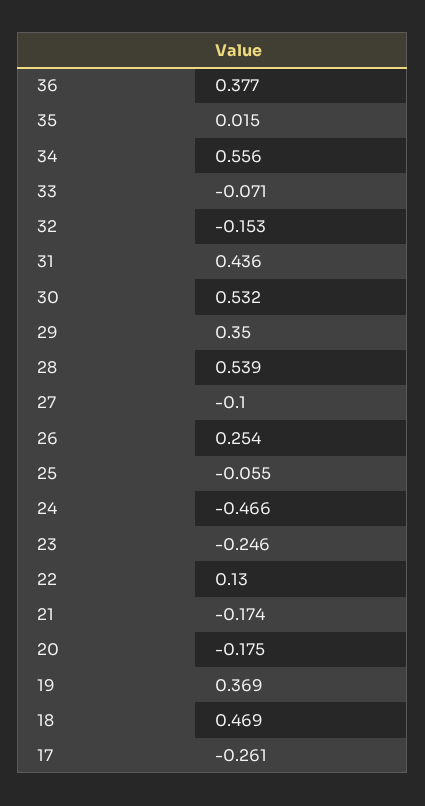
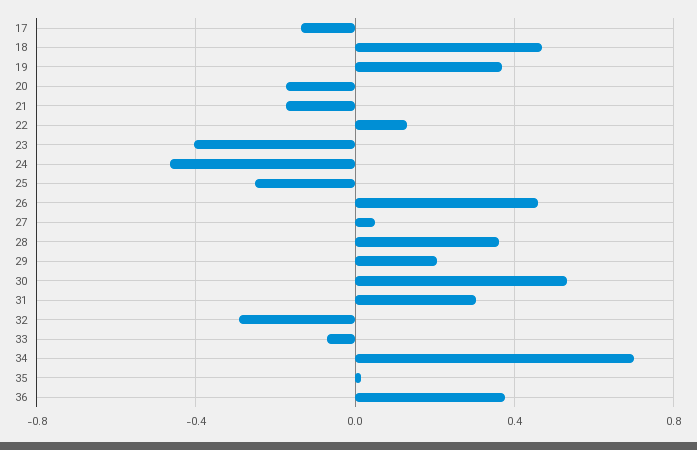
  {
    "36": 0.377,
    "35": 0.015,
-   "34": 0.556,
+   "34": 0.7,
    "33": -0.071,
-   "32": -0.153,
+   "32": -0.3,
-   "31": 0.436,
+   "31": 0.3,
    "30": 0.532,
-   "29": 0.35,
+   "29": 0.2,
-   "28": 0.539,
+   "28": 0.35,
-   "27": -0.1,
+   "27": 0.05,
-   "26": 0.254,
+   "26": 0.45,
-   "25": -0.055,
+   "25": -0.25,
    "24": -0.466,
-   "23": -0.246,
+   "23": -0.4,
    "22": 0.13,
    "21": -0.174,
    "20": -0.175,
    "19": 0.369,
    "18": 0.469,
-   "17": -0.261
+   "17": -0.15
  }

